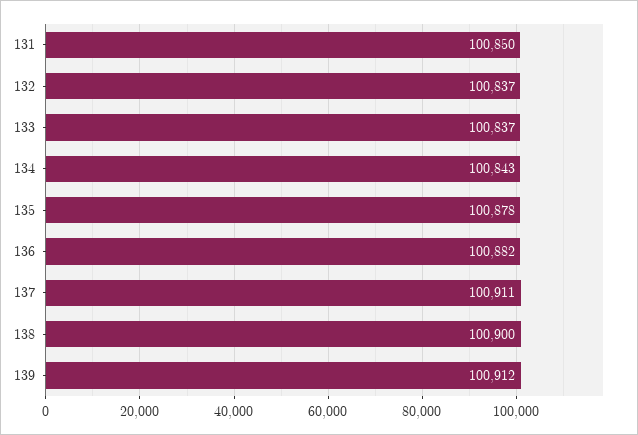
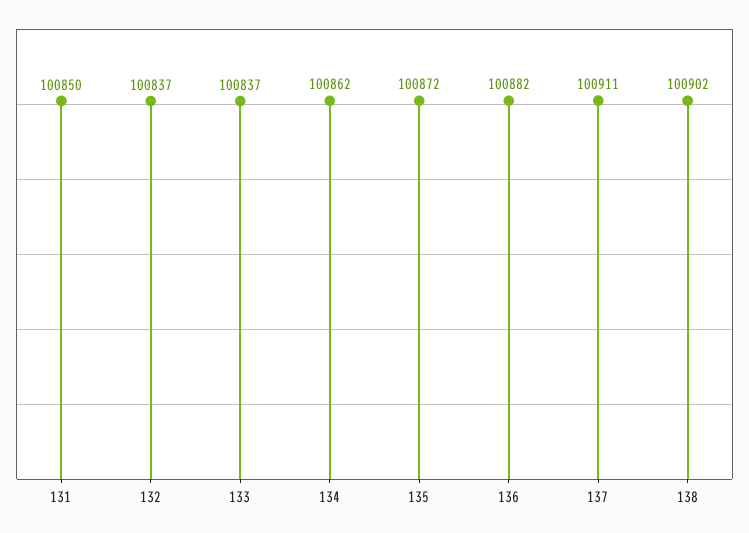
  {
    "131": 100850,
    "132": 100837,
    "133": 100837,
-   "134": 100843,
+   "134": 100862,
-   "135": 100878,
+   "135": 100872,
    "136": 100882,
    "137": 100911,
-   "138": 100900,
+   "138": 100902
-   "139": 100912
  }

